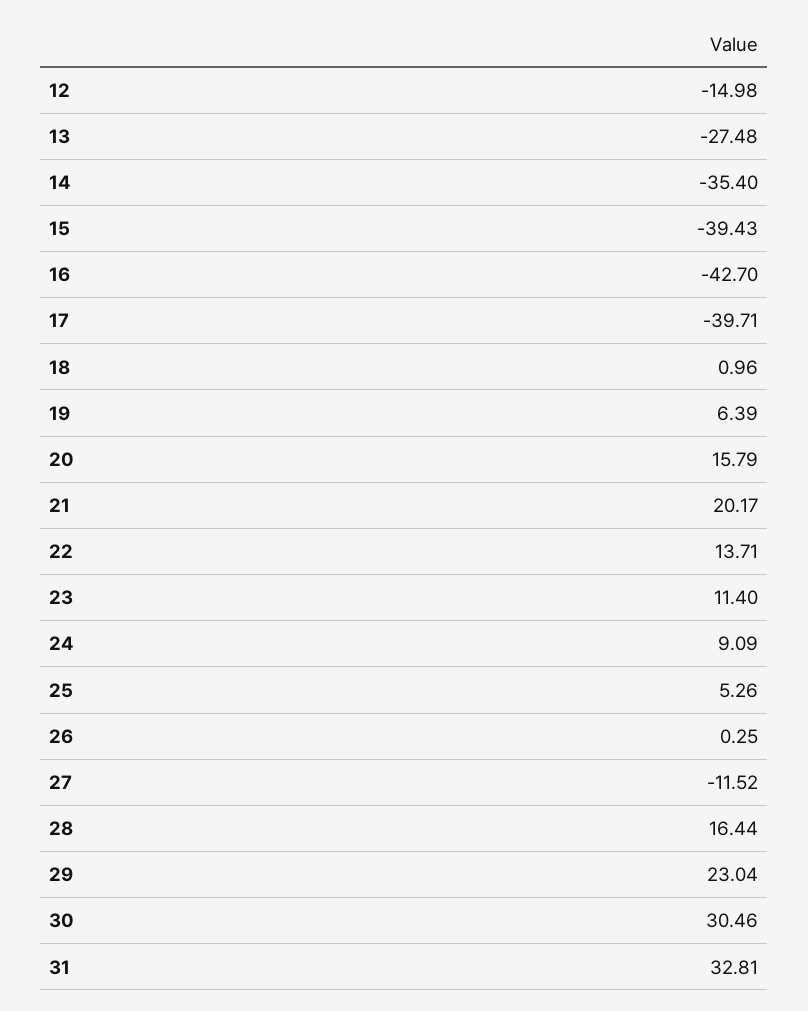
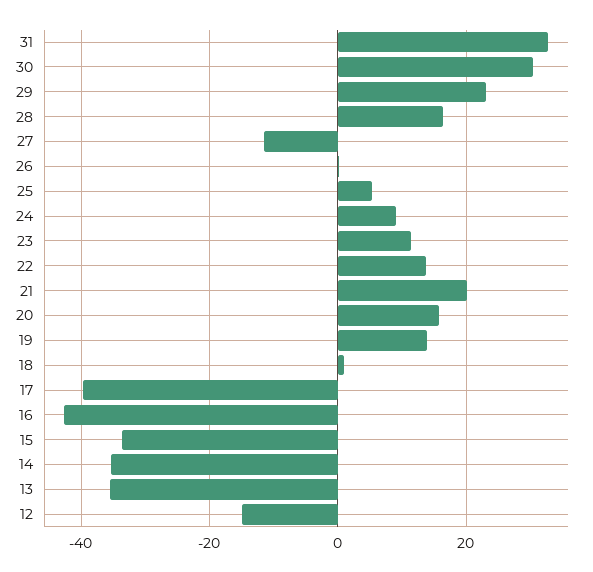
  {
    "12": -14.98,
-   "13": -27.48,
+   "13": -36,
    "14": -35.4,
-   "15": -39.43,
+   "15": -34,
    "16": -42.7,
    "17": -39.71,
    "18": 0.96,
-   "19": 6.39,
+   "19": 14,
    "20": 15.79,
    "21": 20.17,
    "22": 13.71,
    "23": 11.4,
    "24": 9.09,
    "25": 5.26,
    "26": 0.25,
    "27": -11.52,
    "28": 16.44,
    "29": 23.04,
    "30": 30.46,
    "31": 32.81
  }

